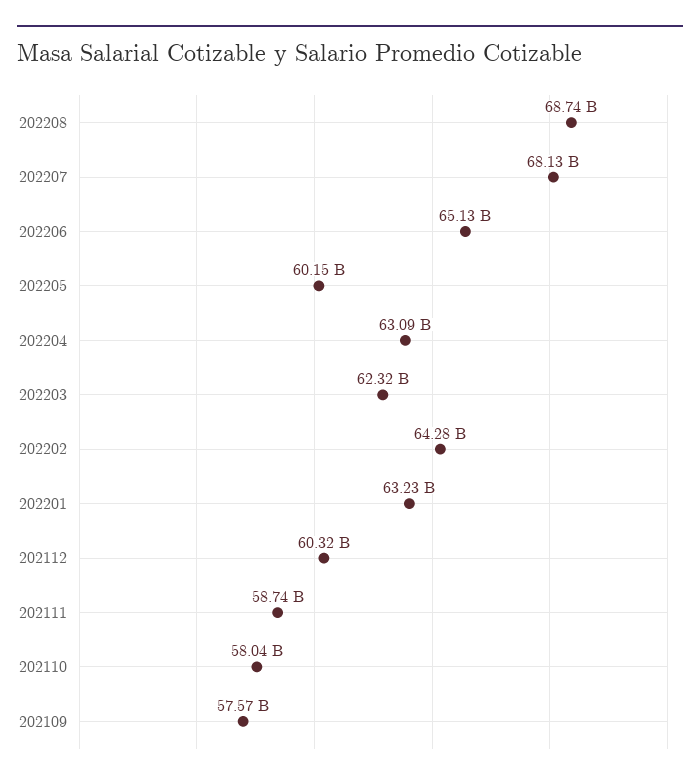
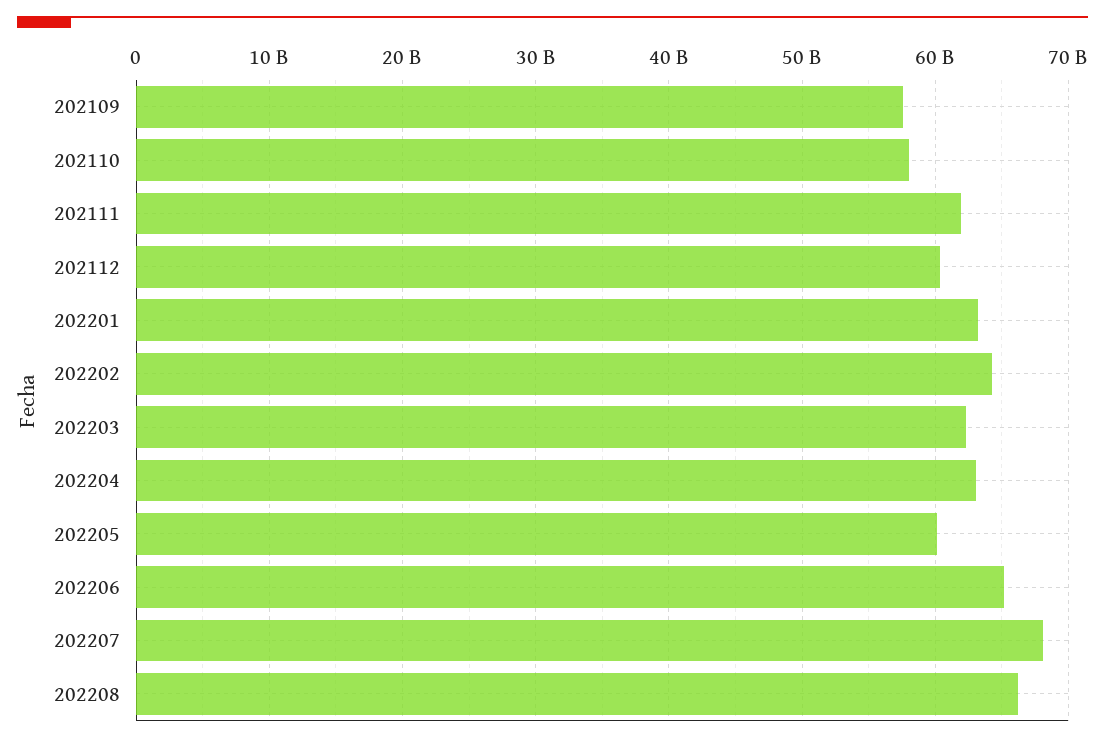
  {
-   "202208": 68740000000,
+   "202208": 66000000000,
    "202207": 68130000000,
    "202206": 65130000000,
    "202205": 60150000000,
    "202204": 63090000000,
    "202203": 62320000000,
    "202202": 64280000000,
    "202201": 63230000000,
    "202112": 60320000000,
-   "202111": 58740000000,
+   "202111": 62000000000,
    "202110": 58040000000,
    "202109": 57570000000
  }

